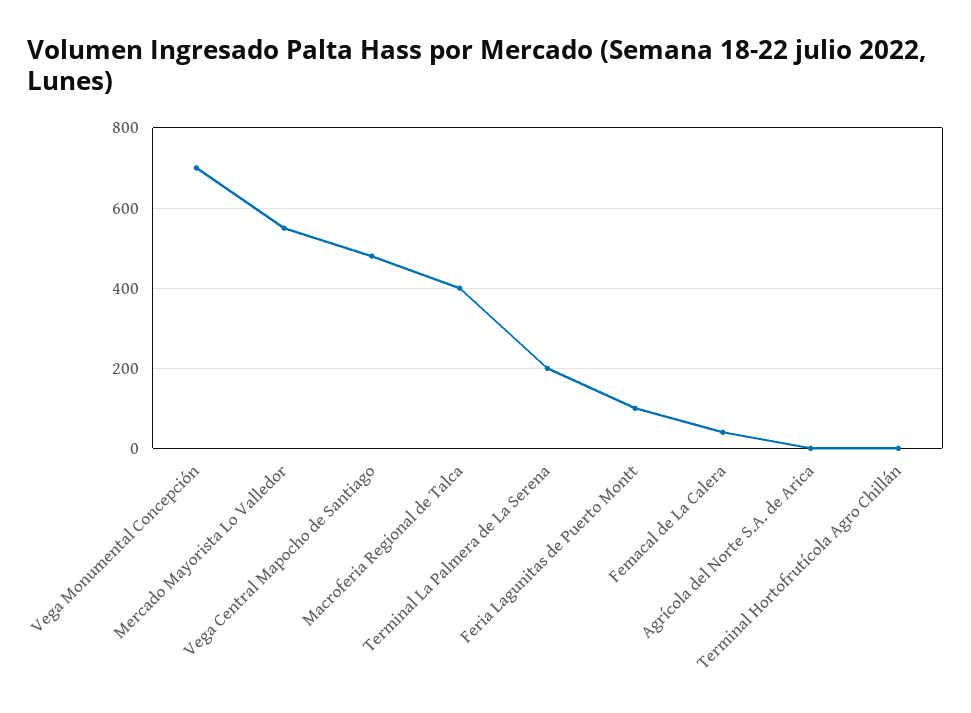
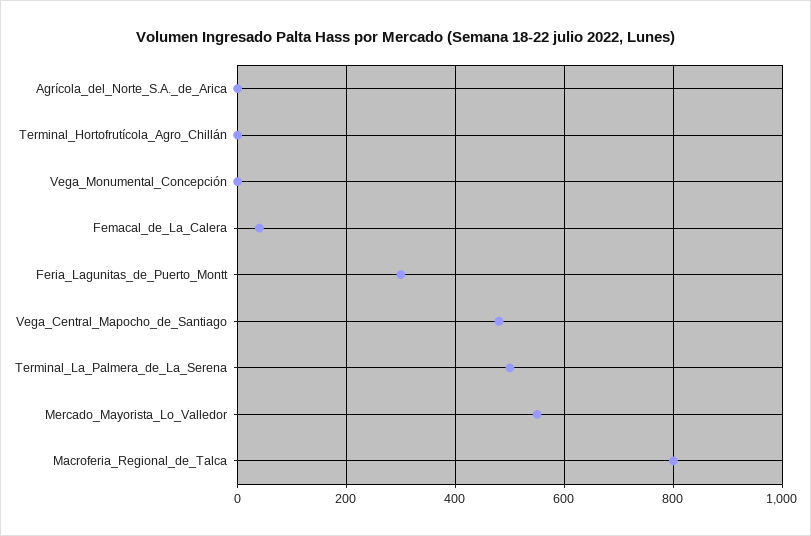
  {
-   "Vega Monumental Concepción": 700,
+   "Vega Monumental Concepción": 0,
    "Mercado Mayorista Lo Valledor": 560,
    "Vega Central Mapocho de Santiago": 480,
-   "Macroferia Regional de Talca": 400,
+   "Macroferia Regional de Talca": 800,
-   "Terminal La Palmera de La Serena": 200,
+   "Terminal La Palmera de La Serena": 500,
-   "Feria Lagunitas de Puerto Montt": 100,
+   "Feria Lagunitas de Puerto Montt": 300,
    "Femacal de La Calera": 40,
    "Agrícola del Norte S.A. de Arica": 0,
    "Terminal Hortofrutícola Agro Chillán": 0
  }

